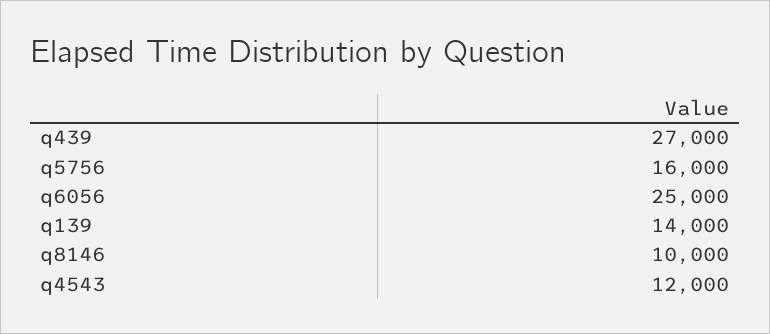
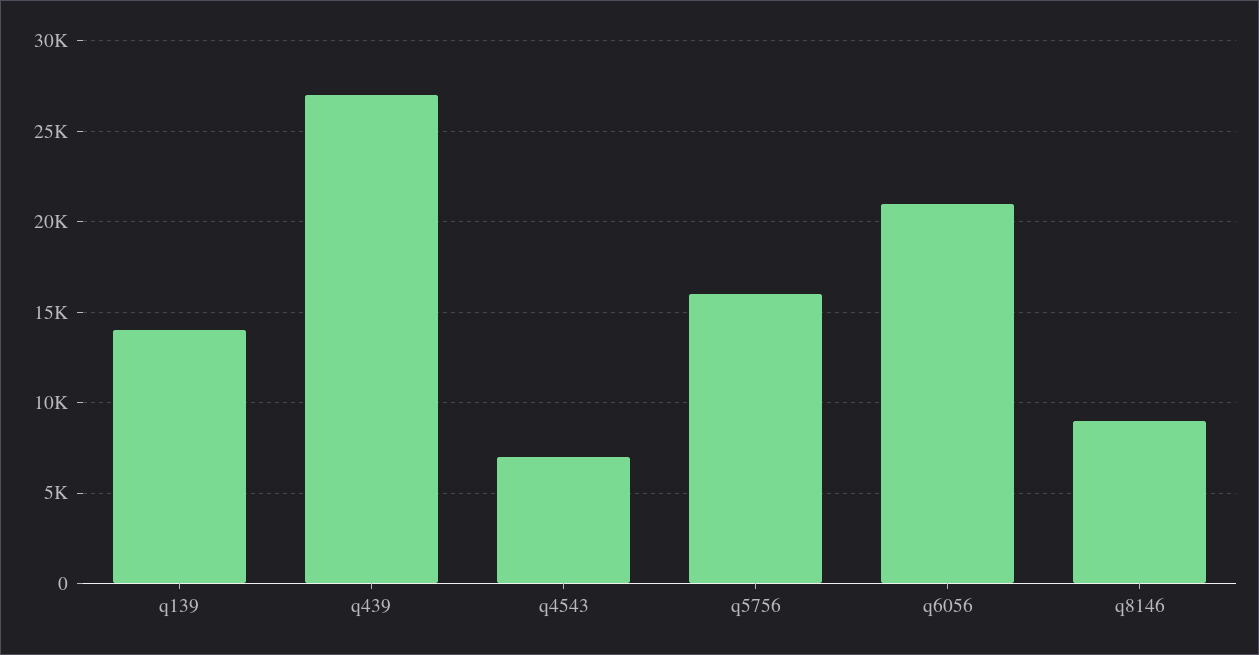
  {
    "q439": 27000,
    "q5756": 16000,
-   "q6056": 25000,
+   "q6056": 21000,
    "q139": 14000,
-   "q8146": 10000,
+   "q8146": 9000,
-   "q4543": 12000
+   "q4543": 7000
  }

